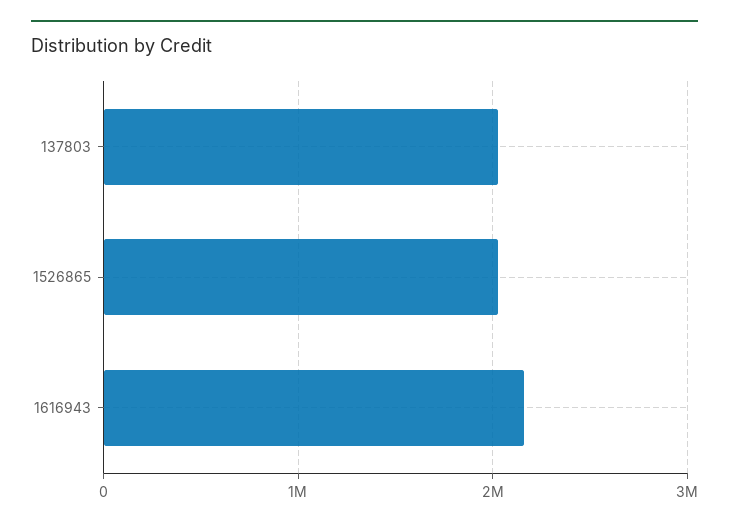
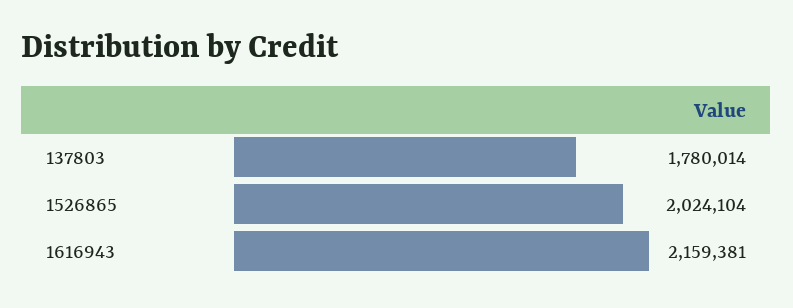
  {
-   "137803": 2000000,
+   "137803": 1780014,
    "1526865": 2024104,
    "1616943": 2159381
  }

